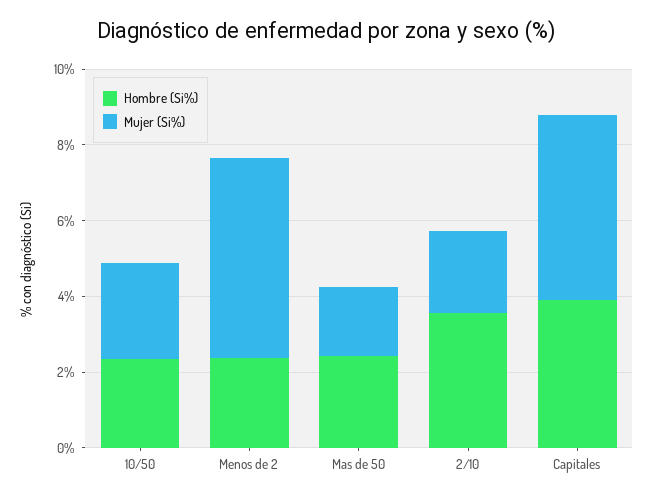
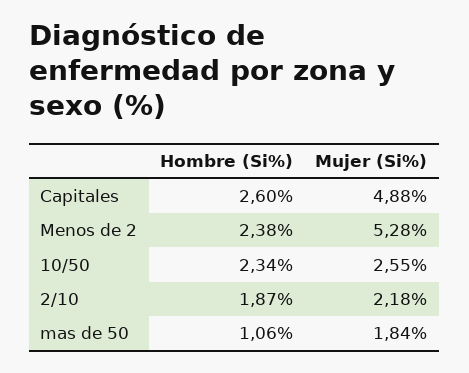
  {
    "Hombre (Si%)": {
      "10/50": 2.34,
      "Menos de 2": 2.38,
-     "Mas de 50": 2.5,
+     "Mas de 50": 1.06,
-     "2/10": 3.5,
+     "2/10": 1.87,
-     "Capitales": 4
+     "Capitales": 2.6
    },
    "Mujer (Si%)": {
      "10/50": 2.55,
      "Menos de 2": 5.28,
      "Mas de 50": 1.84,
      "2/10": 2.18,
      "Capitales": 4.88
    }
  }

